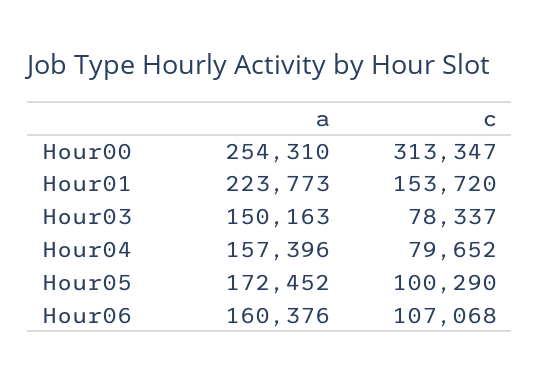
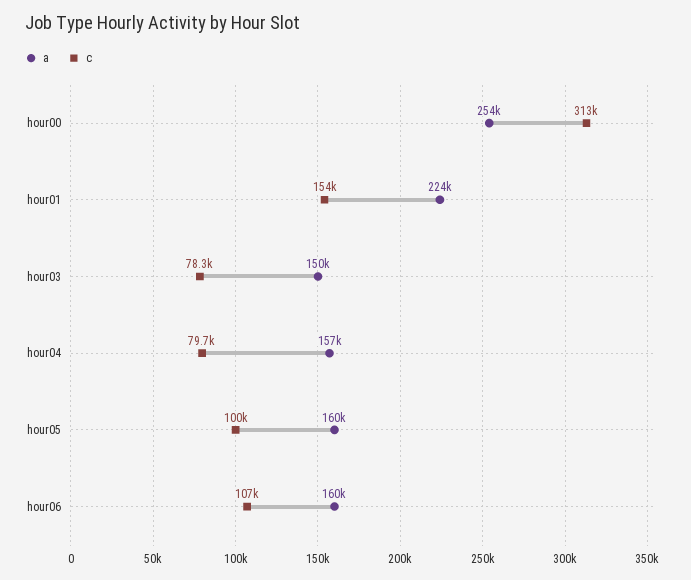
  {
    "a": {
      "Hour00": 254310,
      "Hour01": 223773,
      "Hour03": 150163,
      "Hour04": 157396,
-     "Hour05": 172452,
+     "Hour05": 160000,
      "Hour06": 160376
    },
    "c": {
      "Hour00": 313347,
      "Hour01": 153720,
      "Hour03": 78337,
      "Hour04": 79652,
      "Hour05": 100290,
      "Hour06": 107068
    }
  }

